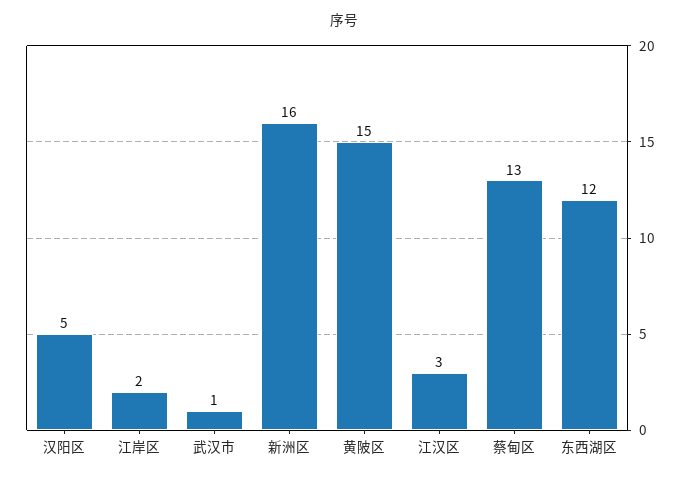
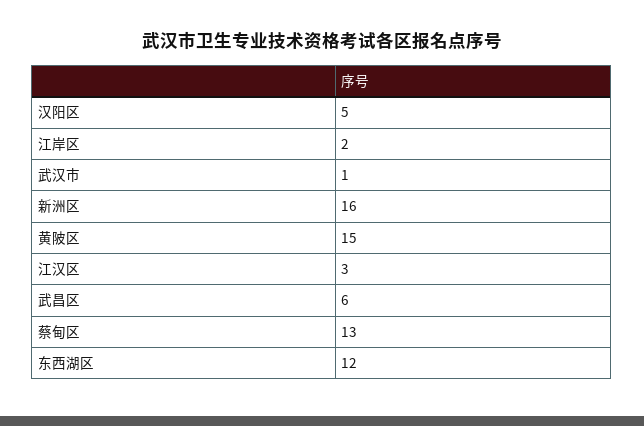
  {
    "汉阳区": 5,
    "江岸区": 2,
    "武汉市": 1,
    "新洲区": 16,
    "黄陂区": 15,
    "江汉区": 3,
    "蔡甸区": 13,
-   "东西湖区": 12
+   "东西湖区": 12,
+   "武昌区": 6
  }

